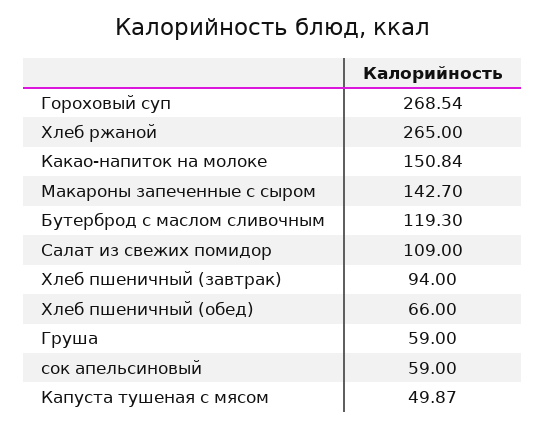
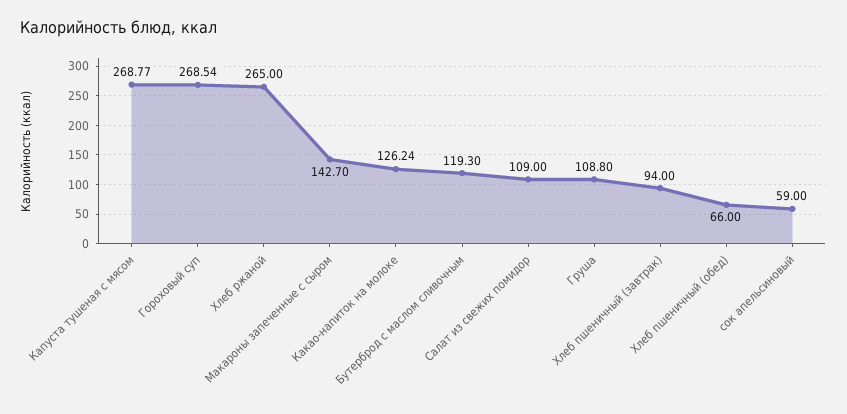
  {
    "Гороховый суп": 268.54,
    "Хлеб ржаной": 265,
-   "Какао-напиток на молоке": 150.84,
+   "Какао-напиток на молоке": 126.24,
    "Макароны запеченные с сыром": 142.7,
    "Бутерброд с маслом сливочным": 119.3,
    "Салат из свежих помидор": 109,
    "Хлеб пшеничный (завтрак)": 94,
    "Хлеб пшеничный (обед)": 66,
-   "Груша": 59,
+   "Груша": 108.8,
    "сок апельсиновый": 59,
-   "Капуста тушеная с мясом": 49.87
+   "Капуста тушеная с мясом": 268.77
  }

